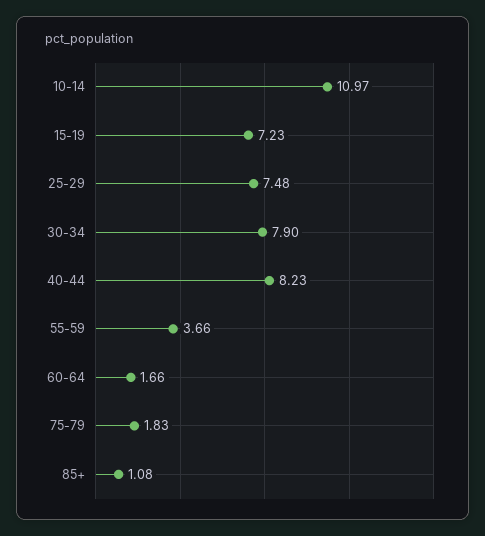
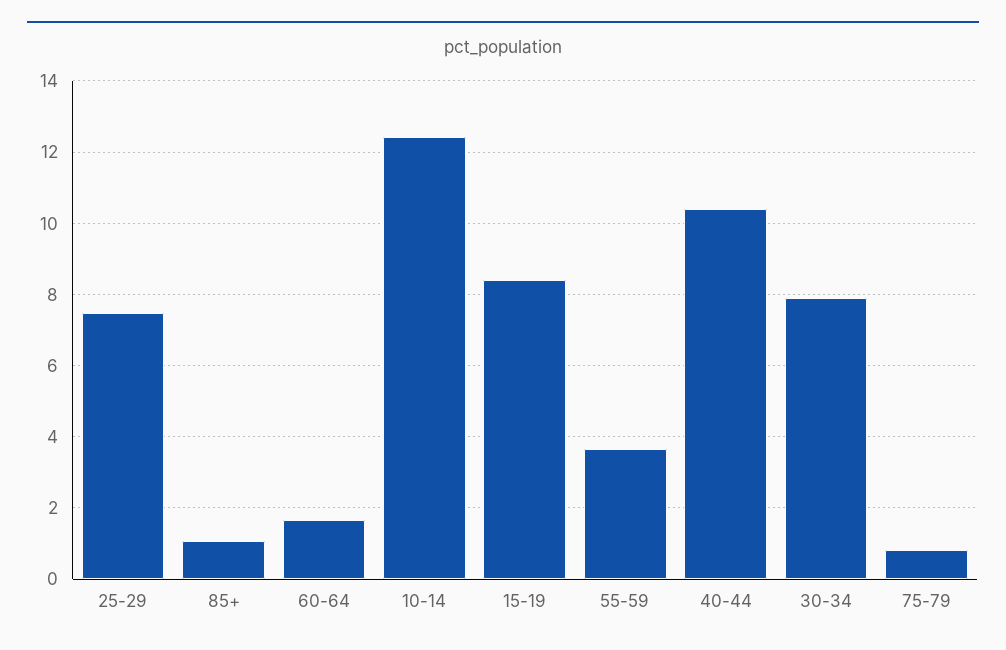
  {
-   "10-14": 10.97,
+   "10-14": 12.4,
-   "15-19": 7.23,
+   "15-19": 8.4,
    "25-29": 7.48,
    "30-34": 7.9,
-   "40-44": 8.23,
+   "40-44": 10.4,
    "55-59": 3.66,
    "60-64": 1.66,
-   "75-79": 1.83,
+   "75-79": 0.8,
    "85+": 1.08
  }

